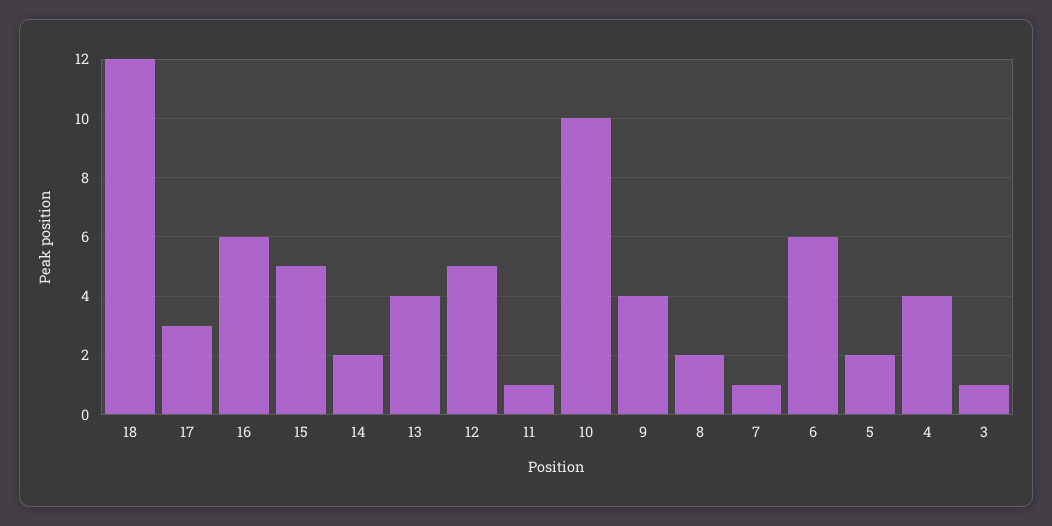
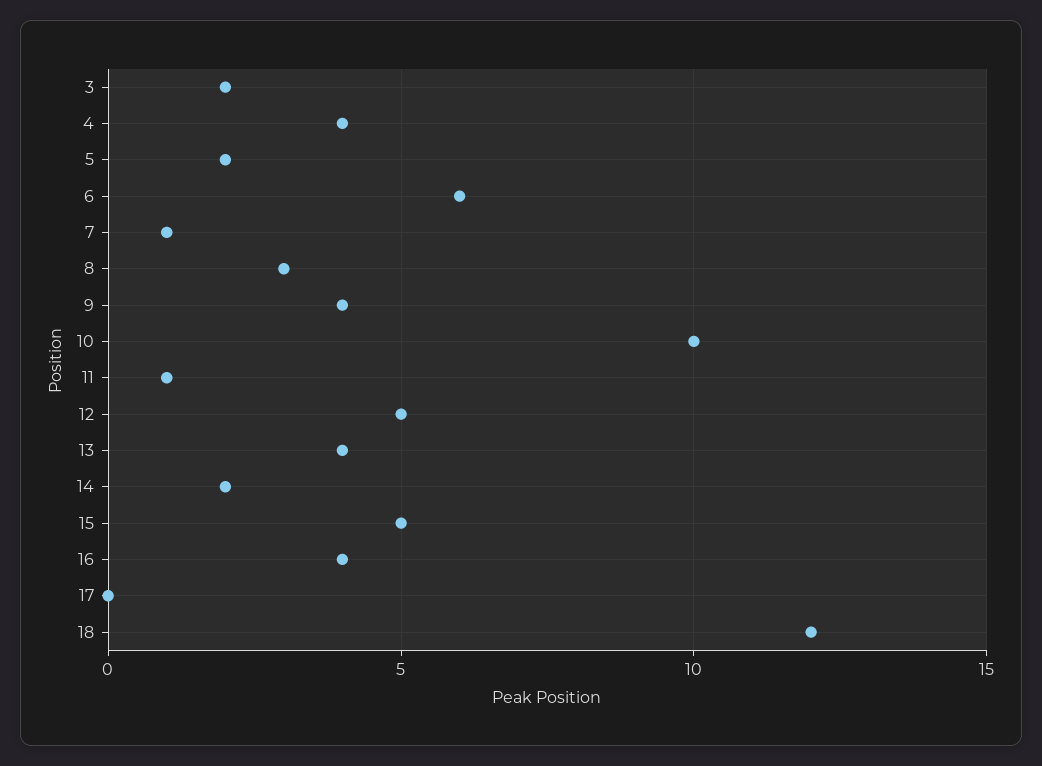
  {
    "18": 12,
-   "17": 3,
+   "17": 0,
-   "16": 6,
+   "16": 4,
    "15": 5,
    "14": 2,
    "13": 4,
    "12": 5,
    "11": 1,
    "10": 10,
    "9": 4,
-   "8": 2,
+   "8": 3,
    "7": 1,
    "6": 6,
    "5": 2,
    "4": 4,
-   "3": 1
+   "3": 2
  }

